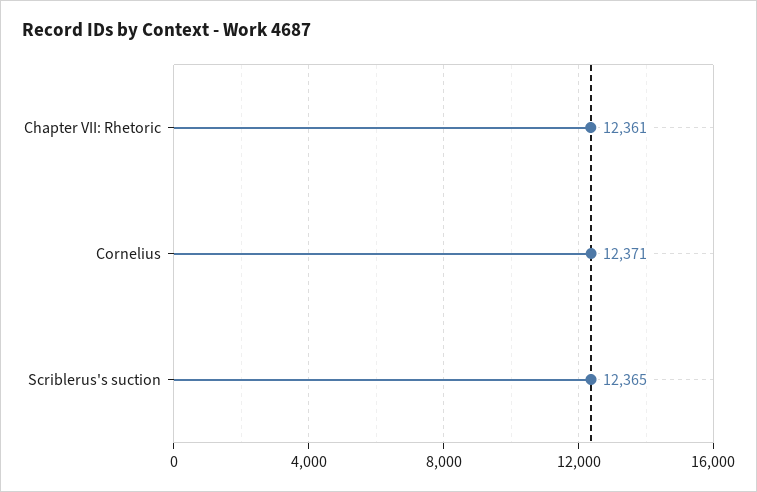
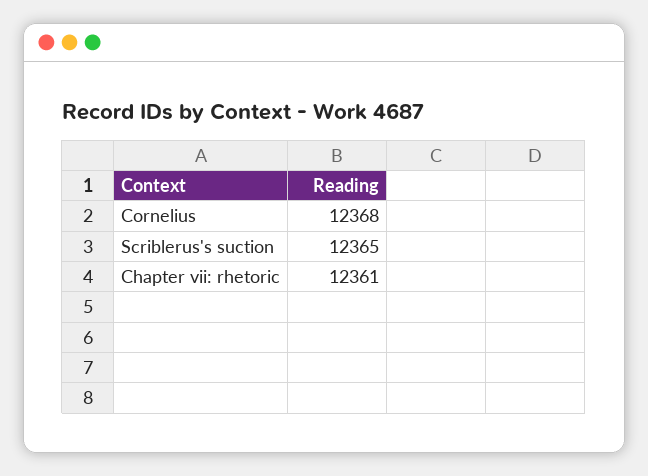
  {
    "Chapter VII: Rhetoric": 12361,
-   "Cornelius": 12371,
+   "Cornelius": 12368,
    "Scriblerus's suction": 12365
  }

